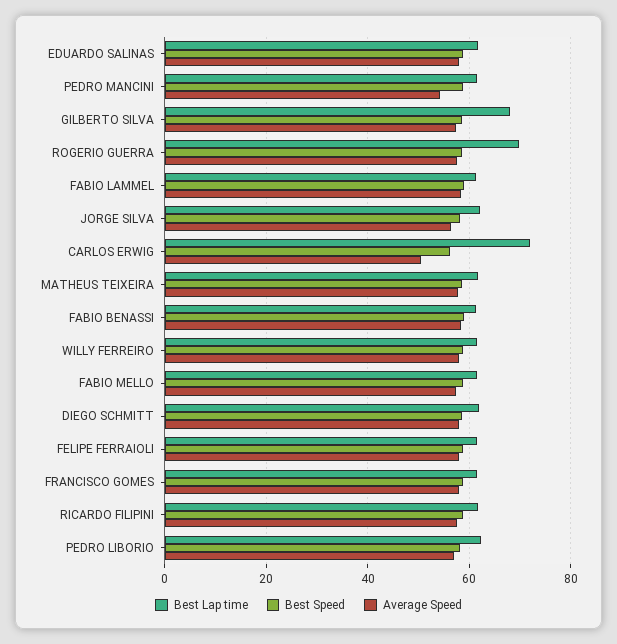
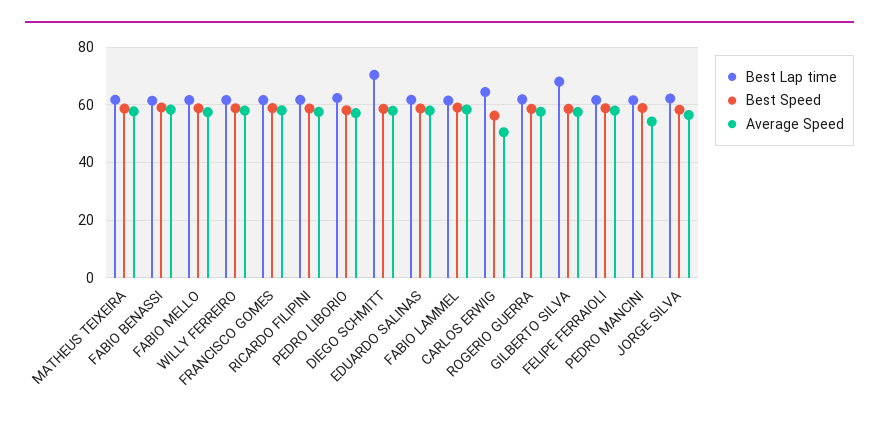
  {
    "Best Lap time": {
      "EDUARDO SALINAS": 62,
      "PEDRO MANCINI": 62,
      "GILBERTO SILVA": 68,
-     "ROGERIO GUERRA": 70,
+     "ROGERIO GUERRA": 62.5,
      "FABIO LAMMEL": 62,
      "JORGE SILVA": 62,
-     "CARLOS ERWIG": 72,
+     "CARLOS ERWIG": 65,
      "MATHEUS TEIXEIRA": 62,
      "FABIO BENASSI": 62,
      "WILLY FERREIRO": 62,
      "FABIO MELLO": 62,
-     "DIEGO SCHMITT": 62,
+     "DIEGO SCHMITT": 70,
      "FELIPE FERRAIOLI": 62,
      "FRANCISCO GOMES": 62,
      "RICARDO FILIPINI": 62,
      "PEDRO LIBORIO": 62
    },
    "Best Speed": {
      "EDUARDO SALINAS": 58,
      "PEDRO MANCINI": 58,
      "GILBERTO SILVA": 58,
      "ROGERIO GUERRA": 58,
      "FABIO LAMMEL": 60,
      "JORGE SILVA": 58,
      "CARLOS ERWIG": 56,
      "MATHEUS TEIXEIRA": 58,
      "FABIO BENASSI": 60,
      "WILLY FERREIRO": 58,
      "FABIO MELLO": 58,
      "DIEGO SCHMITT": 58,
      "FELIPE FERRAIOLI": 58,
      "FRANCISCO GOMES": 58,
      "RICARDO FILIPINI": 58,
      "PEDRO LIBORIO": 58
    },
    "Average Speed": {
      "EDUARDO SALINAS": 58,
      "PEDRO MANCINI": 54,
      "GILBERTO SILVA": 58,
      "ROGERIO GUERRA": 58,
      "FABIO LAMMEL": 58,
      "JORGE SILVA": 56,
      "CARLOS ERWIG": 50,
      "MATHEUS TEIXEIRA": 58,
      "FABIO BENASSI": 58,
      "WILLY FERREIRO": 58,
      "FABIO MELLO": 58,
      "DIEGO SCHMITT": 58,
      "FELIPE FERRAIOLI": 58,
      "FRANCISCO GOMES": 58,
      "RICARDO FILIPINI": 58,
      "PEDRO LIBORIO": 58
    }
  }

